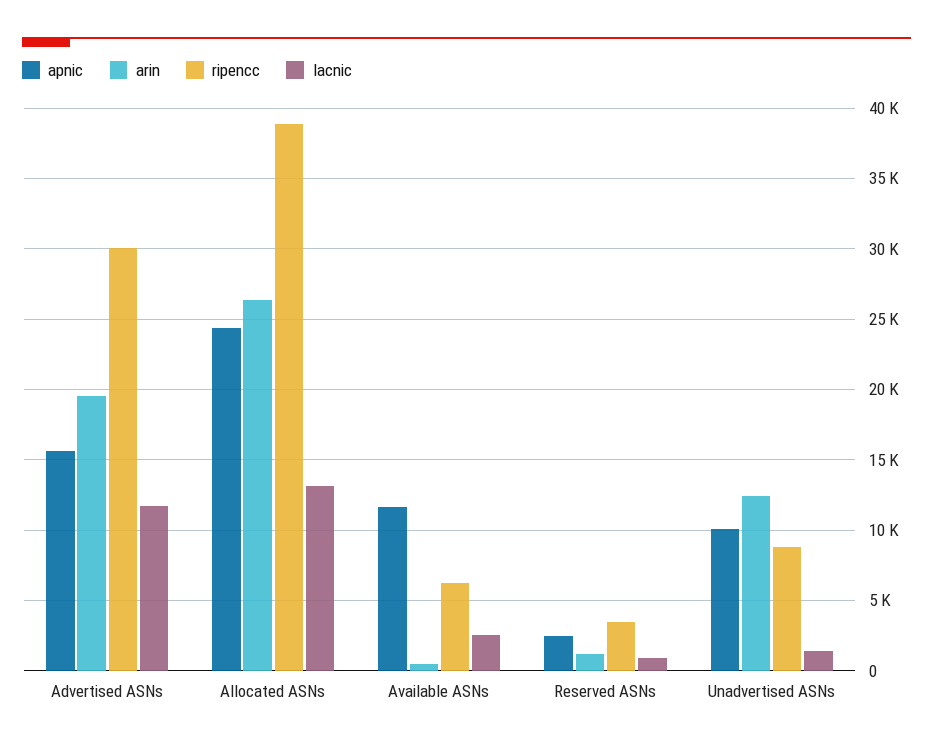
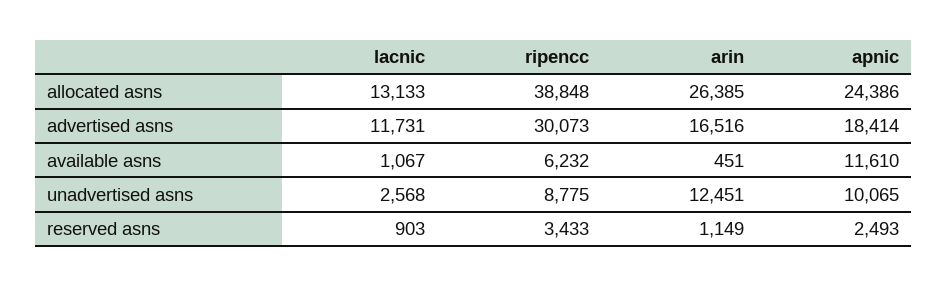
  {
    "apnic": {
-     "Advertised ASNs": 15500,
+     "Advertised ASNs": 18414,
      "Allocated ASNs": 24386,
      "Available ASNs": 11610,
      "Reserved ASNs": 2493,
      "Unadvertised ASNs": 10065
    },
    "arin": {
-     "Advertised ASNs": 19500,
+     "Advertised ASNs": 16516,
      "Allocated ASNs": 26385,
      "Available ASNs": 451,
      "Reserved ASNs": 1149,
      "Unadvertised ASNs": 12451
    },
    "ripencc": {
      "Advertised ASNs": 30073,
      "Allocated ASNs": 38848,
      "Available ASNs": 6232,
      "Reserved ASNs": 3433,
      "Unadvertised ASNs": 8775
    },
    "lacnic": {
      "Advertised ASNs": 11731,
      "Allocated ASNs": 13133,
-     "Available ASNs": 2500,
+     "Available ASNs": 1067,
      "Reserved ASNs": 903,
-     "Unadvertised ASNs": 1500
+     "Unadvertised ASNs": 2568
    }
  }

